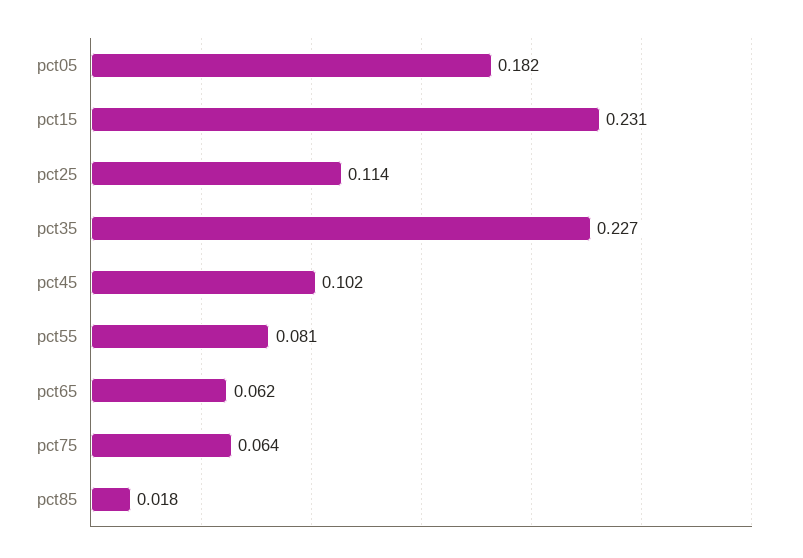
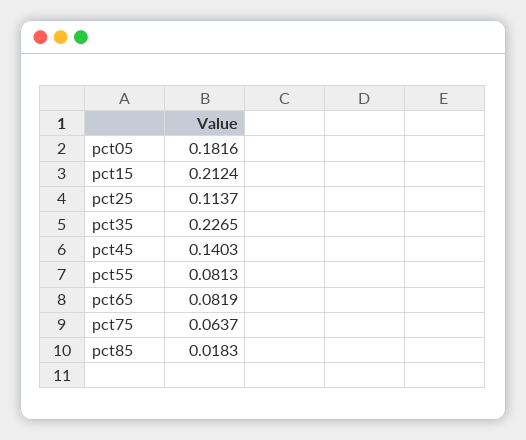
  {
    "pct05": 0.1816,
-   "pct15": 0.231,
+   "pct15": 0.2124,
    "pct25": 0.1137,
    "pct35": 0.2265,
-   "pct45": 0.102,
+   "pct45": 0.1403,
    "pct55": 0.0813,
-   "pct65": 0.062,
+   "pct65": 0.0819,
    "pct75": 0.0637,
    "pct85": 0.0183
  }

